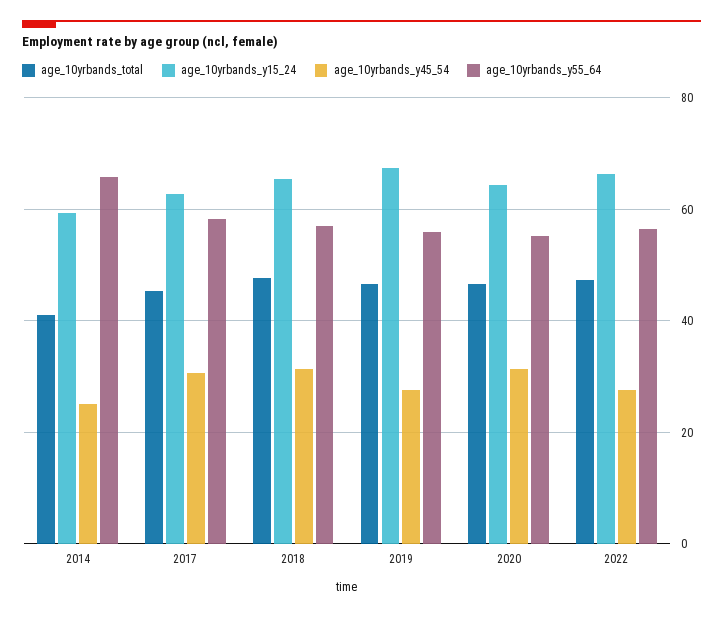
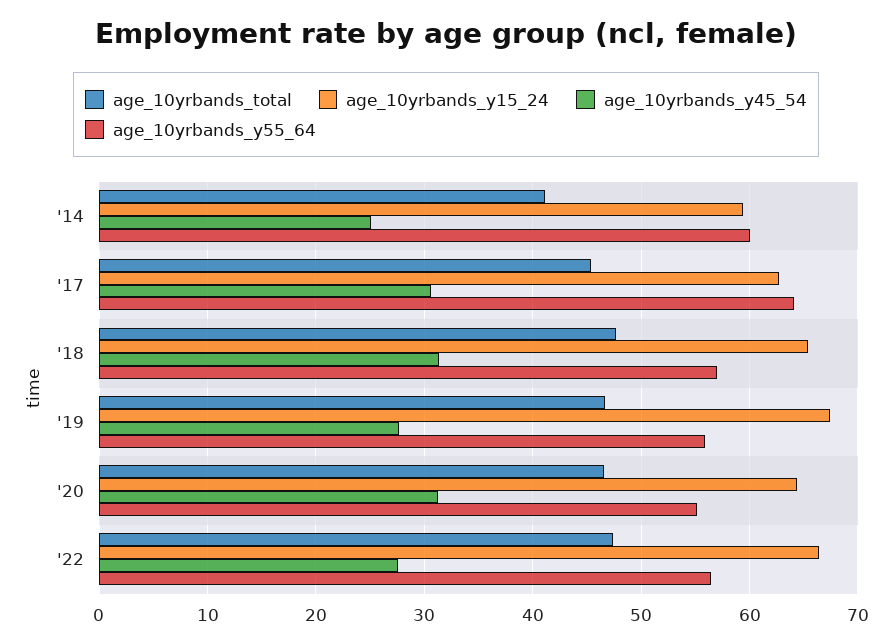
  {
    "age_10yrbands_total": {
      "2014": 41,
      "2017": 45,
      "2018": 48,
      "2019": 47,
      "2020": 47,
      "2022": 47
    },
    "age_10yrbands_y15_24": {
      "2014": 59,
      "2017": 63,
      "2018": 65,
      "2019": 67,
      "2020": 64,
      "2022": 66
    },
    "age_10yrbands_y45_54": {
      "2014": 25,
      "2017": 31,
      "2018": 31,
      "2019": 28,
      "2020": 31,
      "2022": 28
    },
    "age_10yrbands_y55_64": {
-     "2014": 66,
+     "2014": 60,
-     "2017": 58,
+     "2017": 64,
      "2018": 57,
      "2019": 56,
      "2020": 55,
      "2022": 56
    }
  }

